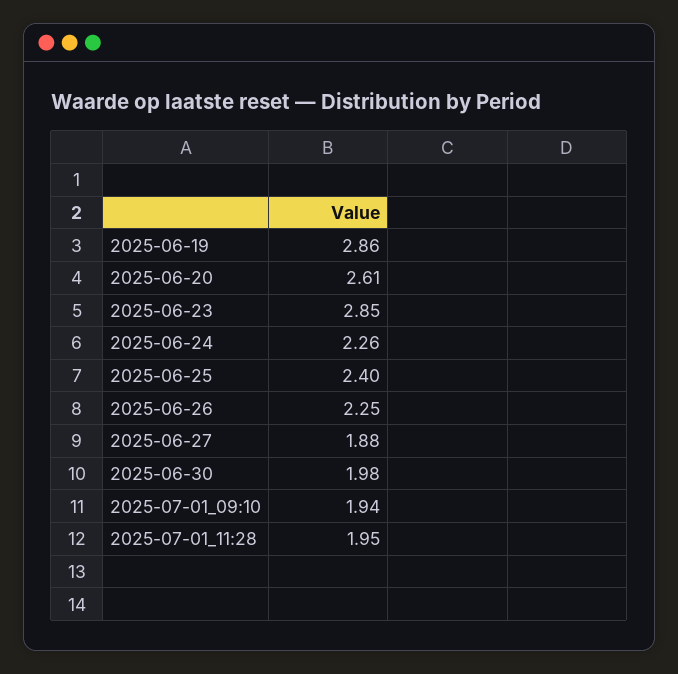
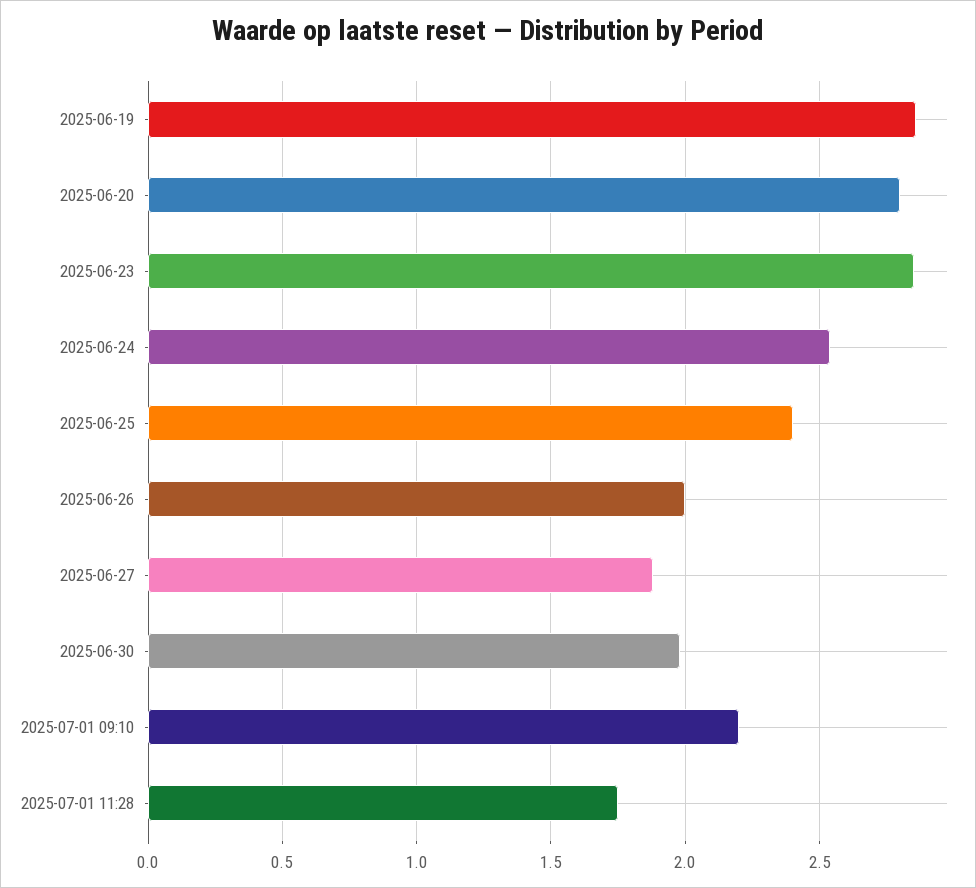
  {
    "2025-06-19": 2.86,
-   "2025-06-20": 2.61,
+   "2025-06-20": 2.8,
    "2025-06-23": 2.85,
-   "2025-06-24": 2.26,
+   "2025-06-24": 2.55,
    "2025-06-25": 2.4,
-   "2025-06-26": 2.25,
+   "2025-06-26": 2,
    "2025-06-27": 1.88,
    "2025-06-30": 1.98,
-   "2025-07-01_09:10": 1.94,
+   "2025-07-01_09:10": 2.2,
-   "2025-07-01_11:28": 1.95
+   "2025-07-01_11:28": 1.75
  }

